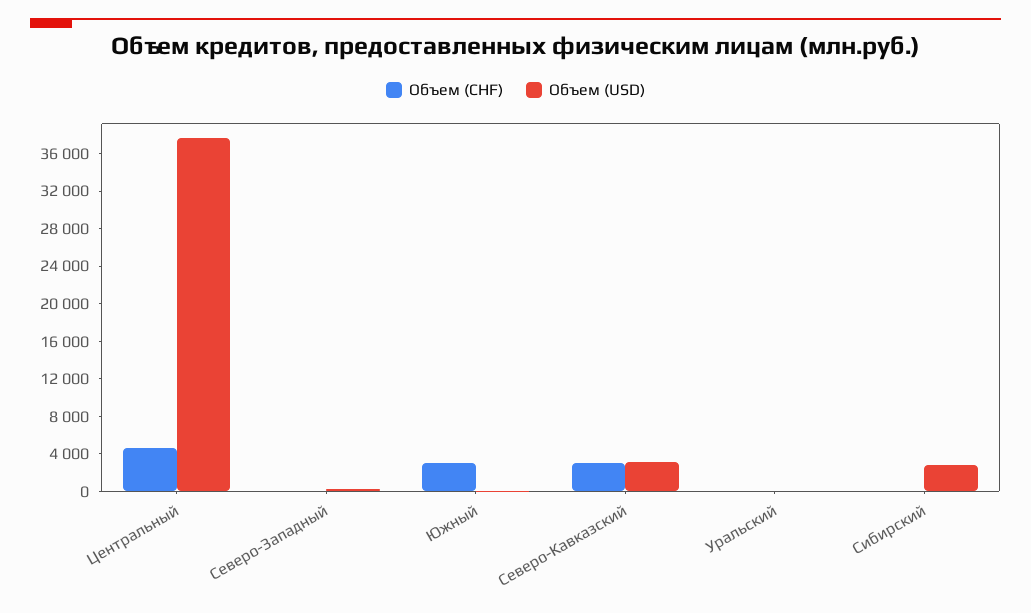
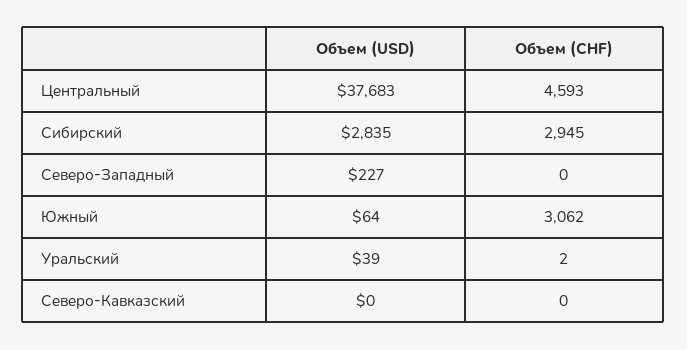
  {
    "Объем (CHF)": {
      "Центральный": 4593,
      "Северо-Западный": 0,
      "Южный": 3062,
-     "Северо-Кавказский": 3000,
+     "Северо-Кавказский": 0,
      "Уральский": 2,
-     "Сибирский": 0
+     "Сибирский": 2945
    },
    "Объем (USD)": {
      "Центральный": 37683,
      "Северо-Западный": 227,
      "Южный": 64,
-     "Северо-Кавказский": 3000,
+     "Северо-Кавказский": 0,
      "Уральский": 39,
      "Сибирский": 2835
    }
  }

